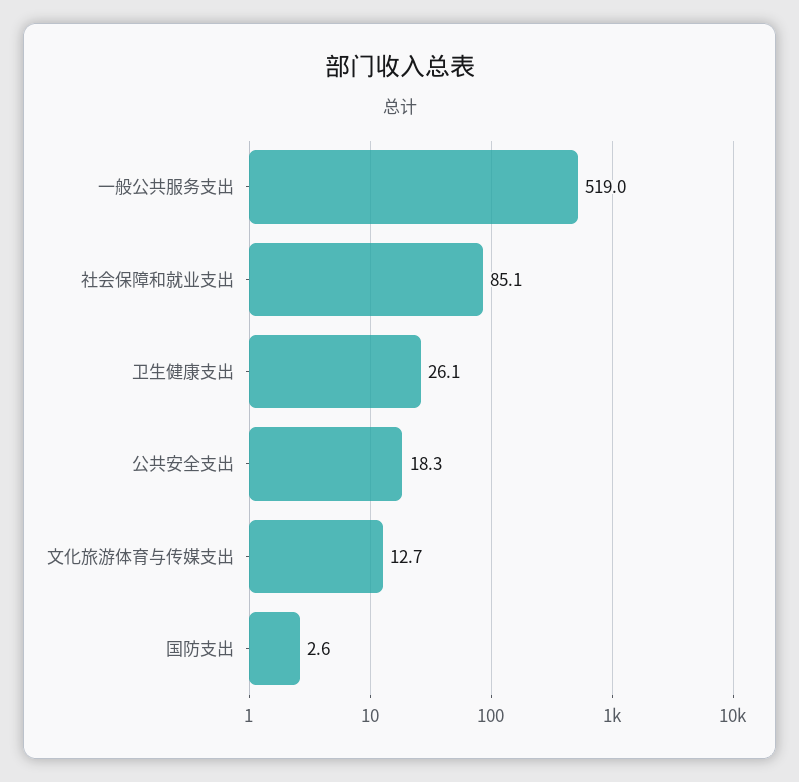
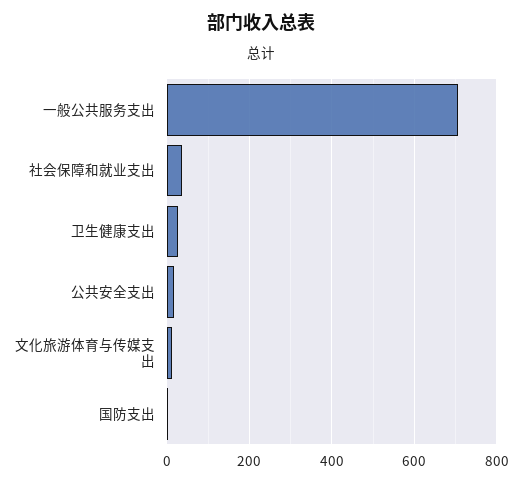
  {
-   "一般公共服务支出": 519,
+   "一般公共服务支出": 700,
-   "社会保障和就业支出": 85.1,
+   "社会保障和就业支出": 40,
    "卫生健康支出": 26.1,
    "公共安全支出": 18.3,
    "文化旅游体育与传媒支出": 12.7,
    "国防支出": 2.6
  }

